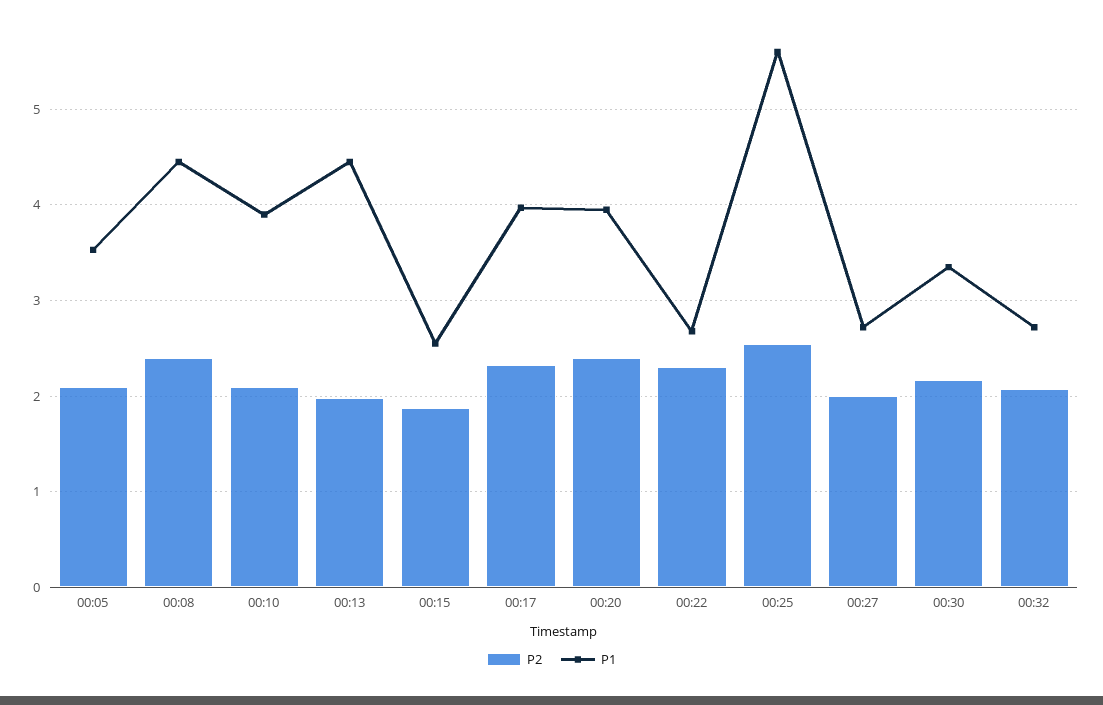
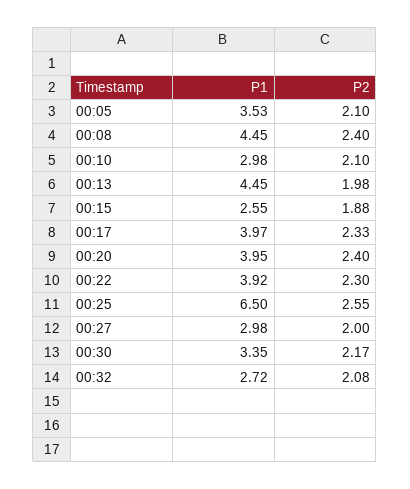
  {
    "P2": {
      "00:05": 2.1,
      "00:08": 2.4,
      "00:10": 2.1,
      "00:13": 1.98,
      "00:15": 1.88,
      "00:17": 2.33,
      "00:20": 2.4,
      "00:22": 2.3,
      "00:25": 2.55,
      "00:27": 2,
      "00:30": 2.17,
      "00:32": 2.08
    },
    "P1": {
      "00:05": 3.53,
      "00:08": 4.45,
-     "00:10": 3.9,
+     "00:10": 2.98,
      "00:13": 4.45,
      "00:15": 2.55,
      "00:17": 3.97,
      "00:20": 3.95,
-     "00:22": 2.7,
+     "00:22": 3.92,
-     "00:25": 5.6,
+     "00:25": 6.5,
-     "00:27": 2.7,
+     "00:27": 2.98,
      "00:30": 3.35,
      "00:32": 2.72
    }
  }

